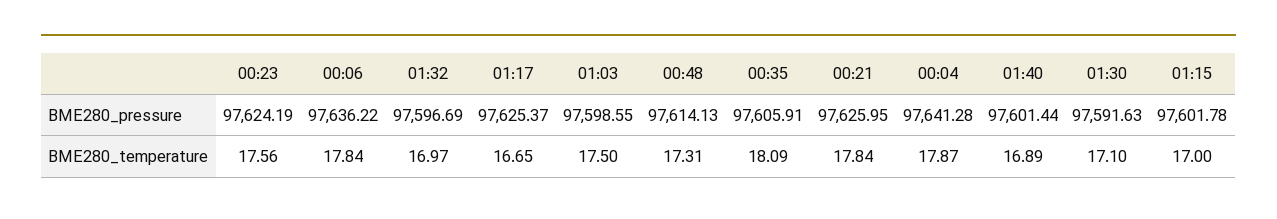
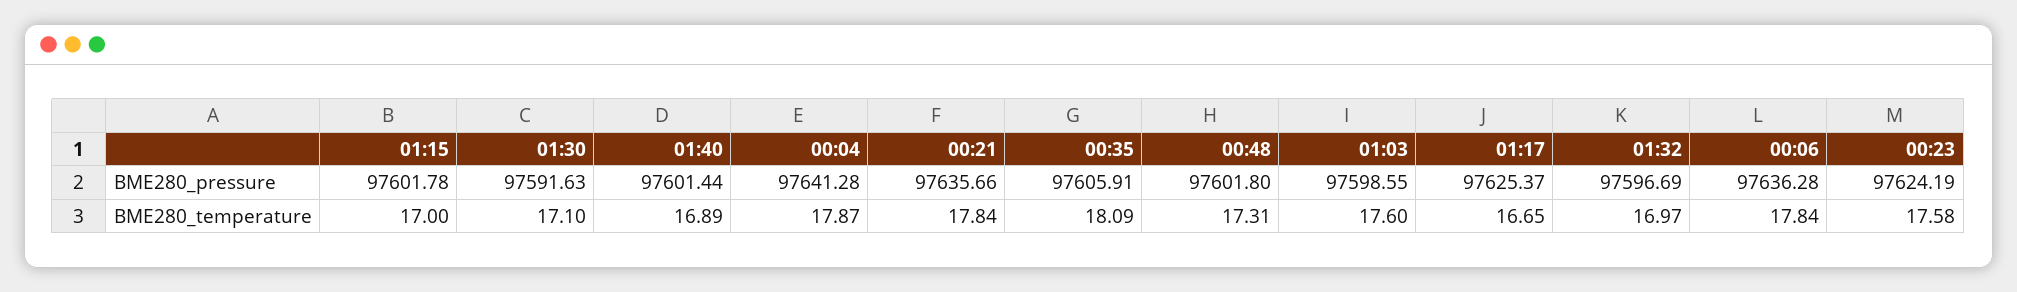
  {
    "00:23": {
      "BME280_pressure": 97624.19,
-     "BME280_temperature": 17.56
+     "BME280_temperature": 17.58
    },
    "00:06": {
-     "BME280_pressure": 97636.22,
+     "BME280_pressure": 97636.28,
      "BME280_temperature": 17.84
    },
    "01:32": {
      "BME280_pressure": 97596.69,
      "BME280_temperature": 16.97
    },
    "01:17": {
      "BME280_pressure": 97625.37,
      "BME280_temperature": 16.65
    },
    "01:03": {
      "BME280_pressure": 97598.55,
-     "BME280_temperature": 17.5
+     "BME280_temperature": 17.6
    },
    "00:48": {
-     "BME280_pressure": 97614.13,
+     "BME280_pressure": 97601.8,
      "BME280_temperature": 17.31
    },
    "00:35": {
      "BME280_pressure": 97605.91,
      "BME280_temperature": 18.09
    },
    "00:21": {
-     "BME280_pressure": 97625.95,
+     "BME280_pressure": 97635.66,
      "BME280_temperature": 17.84
    },
    "00:04": {
      "BME280_pressure": 97641.28,
      "BME280_temperature": 17.87
    },
    "01:40": {
      "BME280_pressure": 97601.44,
      "BME280_temperature": 16.89
    },
    "01:30": {
      "BME280_pressure": 97591.63,
      "BME280_temperature": 17.1
    },
    "01:15": {
      "BME280_pressure": 97601.78,
      "BME280_temperature": 17
    }
  }

